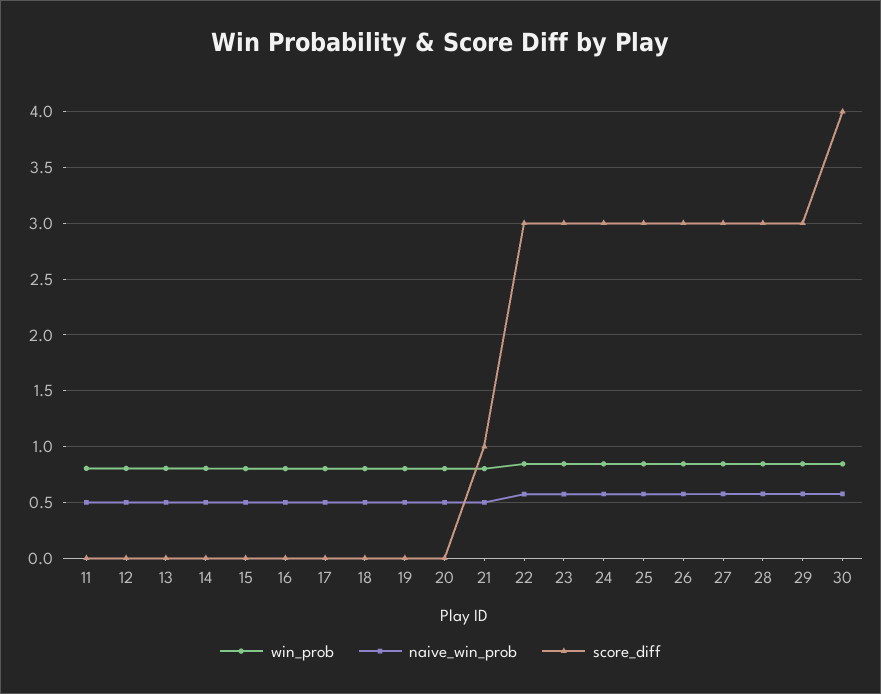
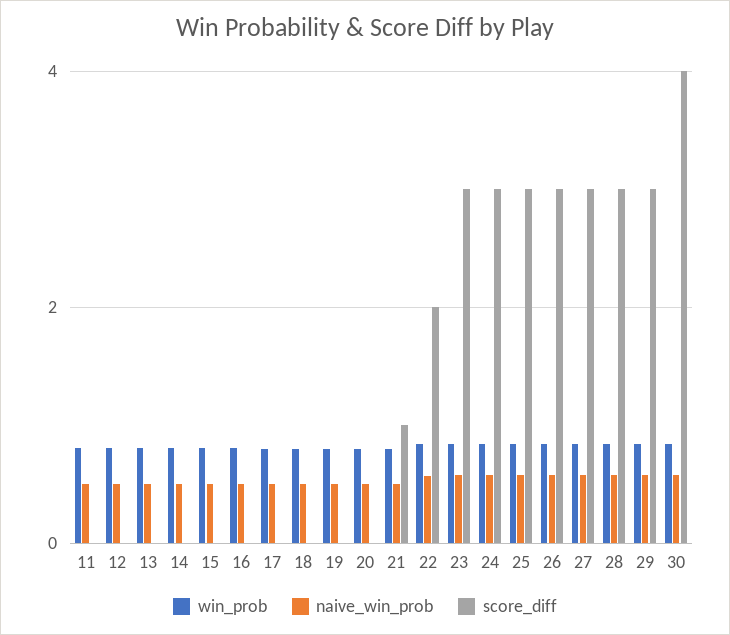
  {
    "win_prob": {
      "11": 0.8,
      "12": 0.8,
      "13": 0.8,
      "14": 0.8,
      "15": 0.8,
      "16": 0.8,
      "17": 0.8,
      "18": 0.8,
      "19": 0.8,
      "20": 0.8,
      "21": 0.8,
      "22": 0.8,
      "23": 0.8,
      "24": 0.8,
      "25": 0.8,
      "26": 0.8,
      "27": 0.8,
      "28": 0.8,
      "29": 0.8,
      "30": 0.8
    },
    "naive_win_prob": {
      "11": 0.5,
      "12": 0.5,
      "13": 0.5,
      "14": 0.5,
      "15": 0.5,
      "16": 0.5,
      "17": 0.5,
      "18": 0.5,
      "19": 0.5,
      "20": 0.5,
      "21": 0.5,
      "22": 0.6,
      "23": 0.6,
      "24": 0.6,
      "25": 0.6,
      "26": 0.6,
      "27": 0.6,
      "28": 0.6,
      "29": 0.6,
      "30": 0.6
    },
    "score_diff": {
      "11": 0,
      "12": 0,
      "13": 0,
      "14": 0,
      "15": 0,
      "16": 0,
      "17": 0,
      "18": 0,
      "19": 0,
      "20": 0,
      "21": 1,
-     "22": 3,
+     "22": 2,
      "23": 3,
      "24": 3,
      "25": 3,
      "26": 3,
      "27": 3,
      "28": 3,
      "29": 3,
      "30": 4
    }
  }

